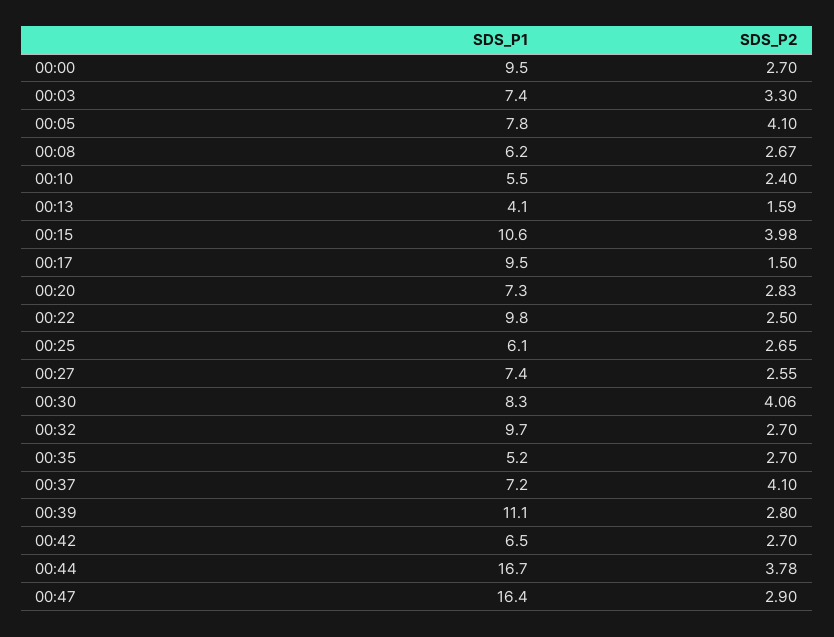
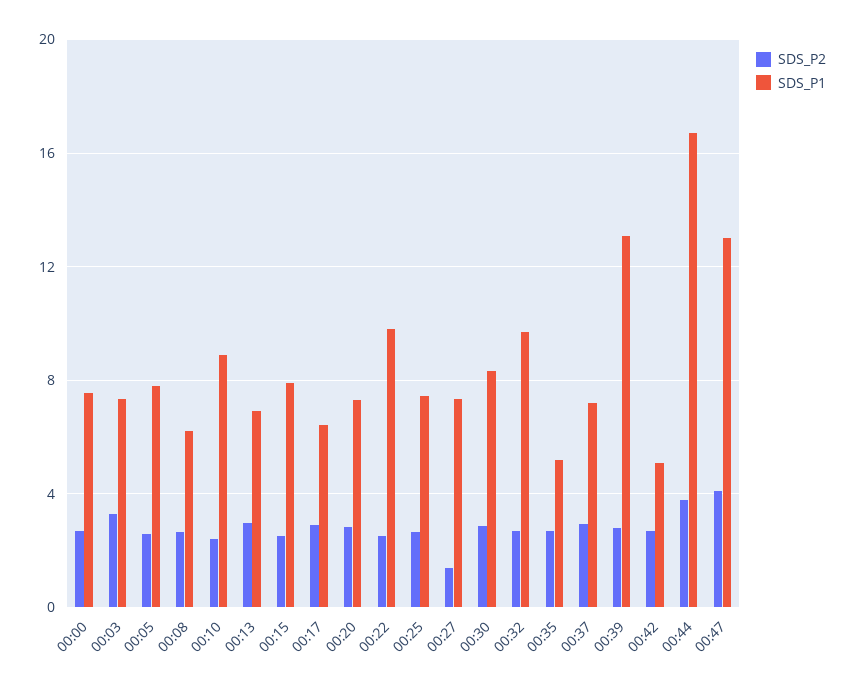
  {
    "SDS_P1": {
-     "00:00": 9.5,
+     "00:00": 7.5,
      "00:03": 7.4,
      "00:05": 7.8,
      "00:08": 6.2,
-     "00:10": 5.5,
+     "00:10": 9,
-     "00:13": 4.1,
+     "00:13": 7,
-     "00:15": 10.6,
+     "00:15": 8,
-     "00:17": 9.5,
+     "00:17": 6.5,
      "00:20": 7.3,
      "00:22": 9.8,
-     "00:25": 6.1,
+     "00:25": 7.5,
      "00:27": 7.4,
      "00:30": 8.3,
      "00:32": 9.7,
      "00:35": 5.2,
      "00:37": 7.2,
-     "00:39": 11.1,
+     "00:39": 13,
-     "00:42": 6.5,
+     "00:42": 5,
      "00:44": 16.7,
-     "00:47": 16.4
+     "00:47": 13
    },
    "SDS_P2": {
      "00:00": 2.7,
      "00:03": 3.3,
-     "00:05": 4.1,
+     "00:05": 2.5,
      "00:08": 2.67,
      "00:10": 2.4,
-     "00:13": 1.59,
+     "00:13": 3,
-     "00:15": 3.98,
+     "00:15": 2.5,
-     "00:17": 1.5,
+     "00:17": 3,
      "00:20": 2.83,
      "00:22": 2.5,
      "00:25": 2.65,
-     "00:27": 2.55,
+     "00:27": 1.5,
-     "00:30": 4.06,
+     "00:30": 3,
      "00:32": 2.7,
      "00:35": 2.7,
-     "00:37": 4.1,
+     "00:37": 3,
      "00:39": 2.8,
      "00:42": 2.7,
      "00:44": 3.78,
-     "00:47": 2.9
+     "00:47": 4
    }
  }

